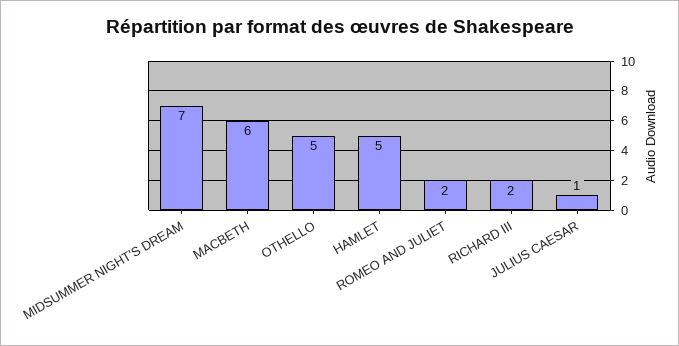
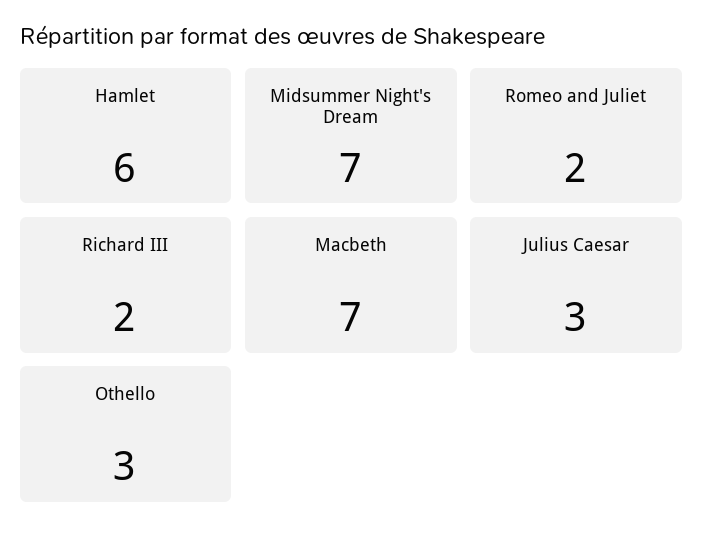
  {
    "MIDSUMMER NIGHT'S DREAM": 7,
-   "MACBETH": 6,
+   "MACBETH": 7,
-   "OTHELLO": 5,
+   "OTHELLO": 3,
-   "HAMLET": 5,
+   "HAMLET": 6,
    "ROMEO AND JULIET": 2,
    "RICHARD III": 2,
-   "JULIUS CAESAR": 1
+   "JULIUS CAESAR": 3
  }

